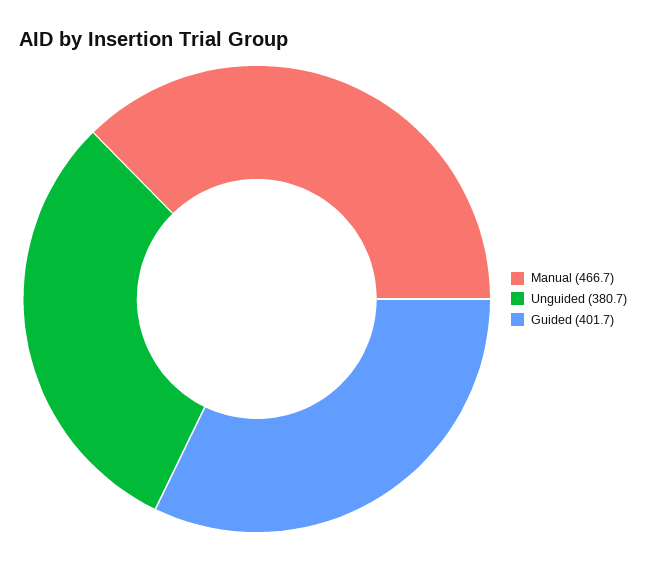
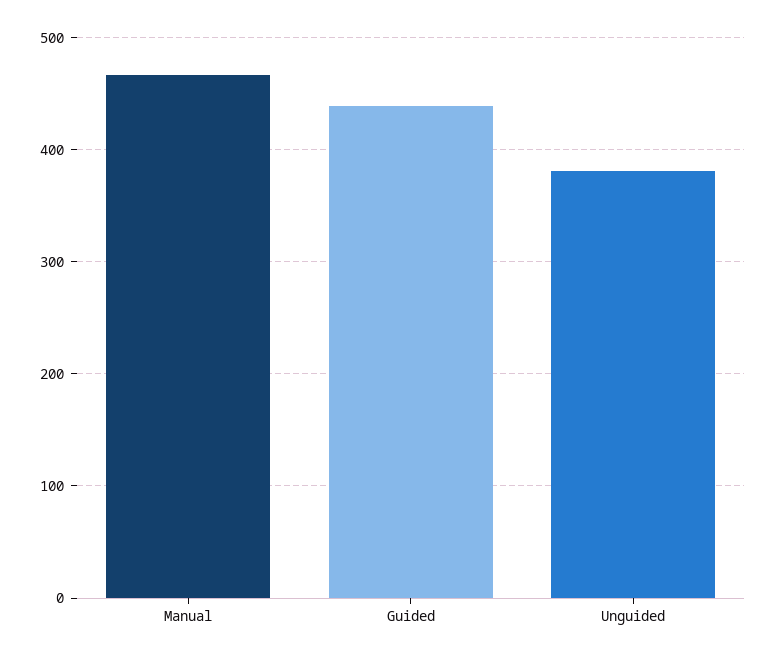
  {
    "Manual": 466.7,
    "Unguided": 380.7,
-   "Guided": 401.7
+   "Guided": 440
  }

